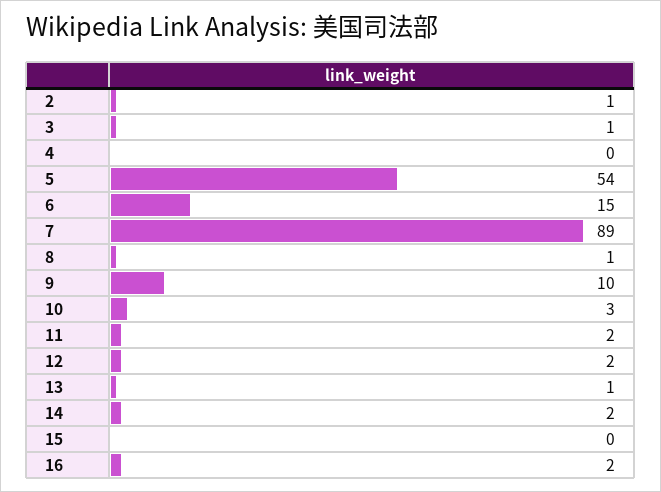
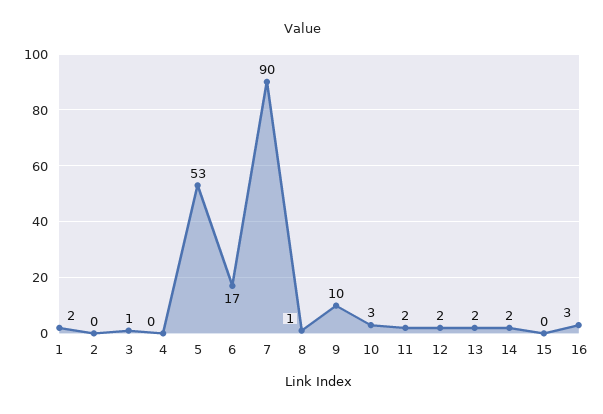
  {
-   "2": 1,
+   "2": 0,
    "3": 1,
    "4": 0,
-   "5": 54,
+   "5": 53,
-   "6": 15,
+   "6": 17,
-   "7": 89,
+   "7": 90,
    "8": 1,
    "9": 10,
    "10": 3,
    "11": 2,
    "12": 2,
-   "13": 1,
+   "13": 2,
    "14": 2,
    "15": 0,
-   "16": 2
+   "16": 3,
+   "1": 2
  }

